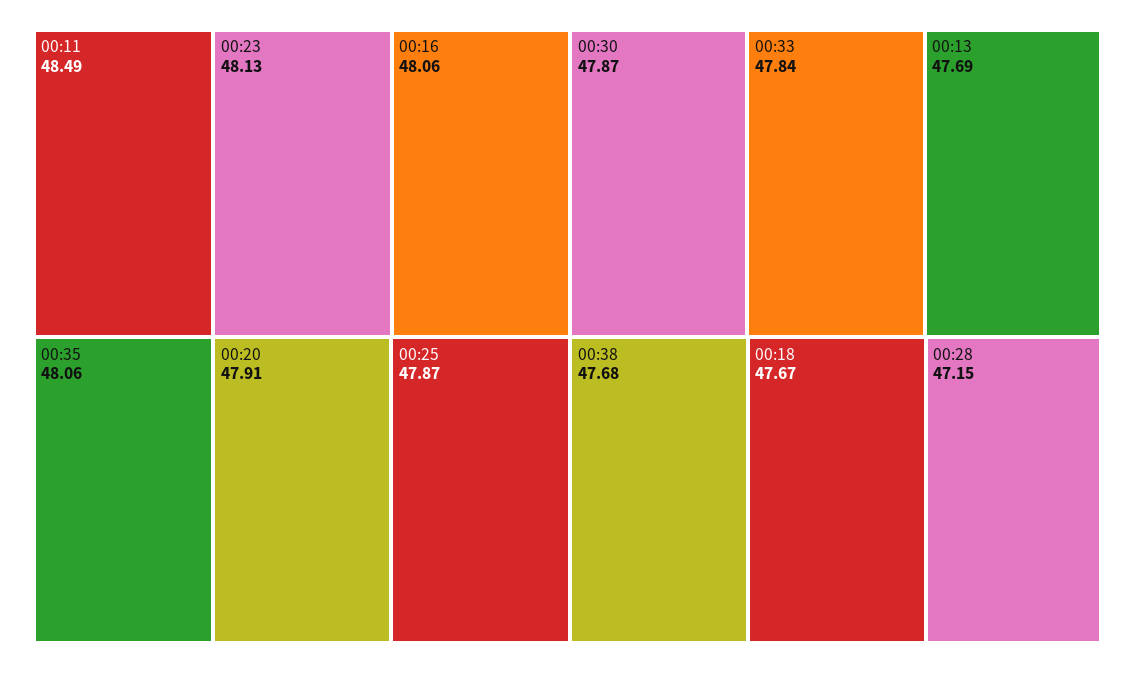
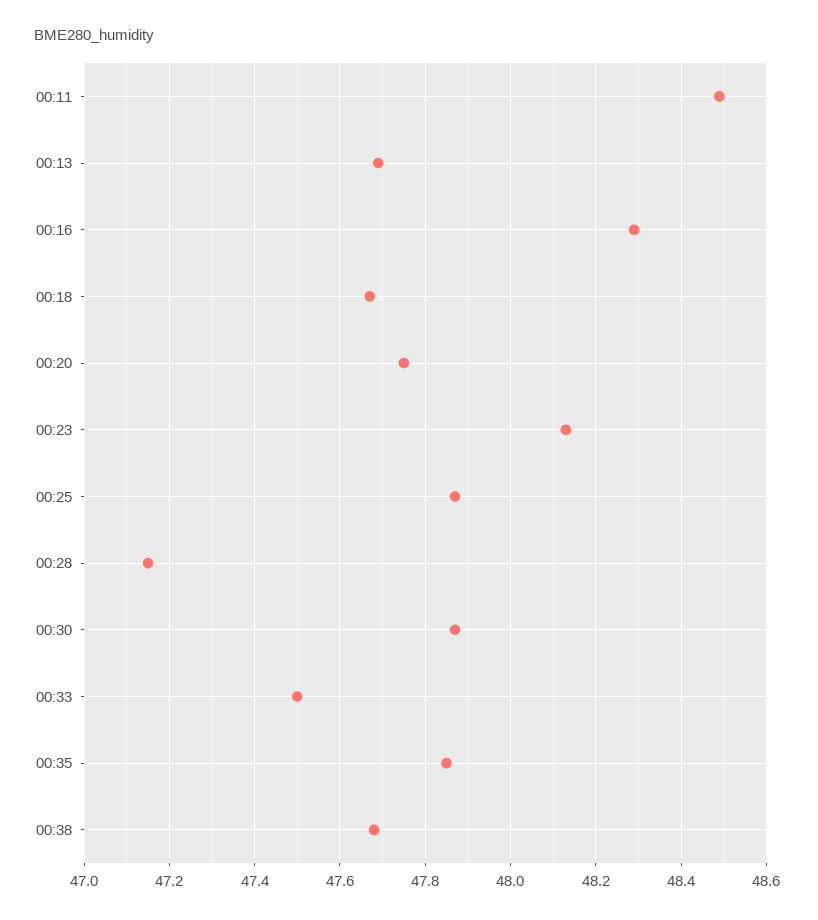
  {
    "00:11": 48.49,
    "00:23": 48.13,
-   "00:16": 48.06,
+   "00:16": 48.3,
-   "00:35": 48.06,
+   "00:35": 47.85,
-   "00:20": 47.91,
+   "00:20": 47.75,
    "00:25": 47.87,
    "00:30": 47.87,
-   "00:33": 47.84,
+   "00:33": 47.5,
    "00:13": 47.69,
    "00:38": 47.68,
    "00:18": 47.67,
    "00:28": 47.15
  }

